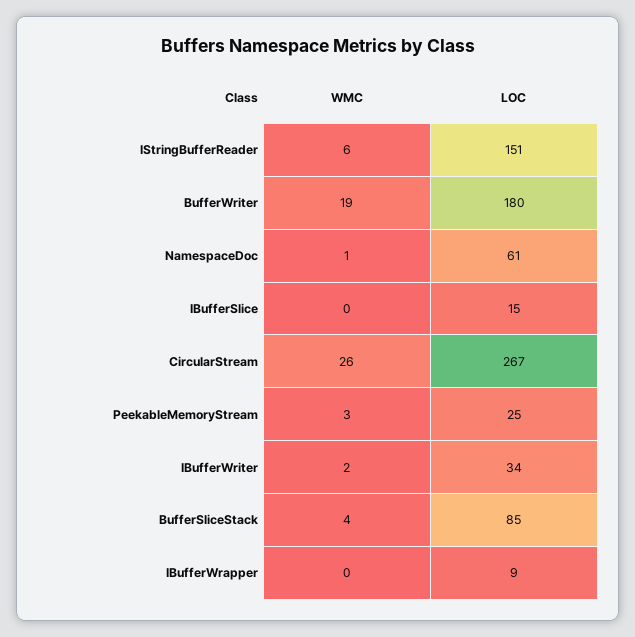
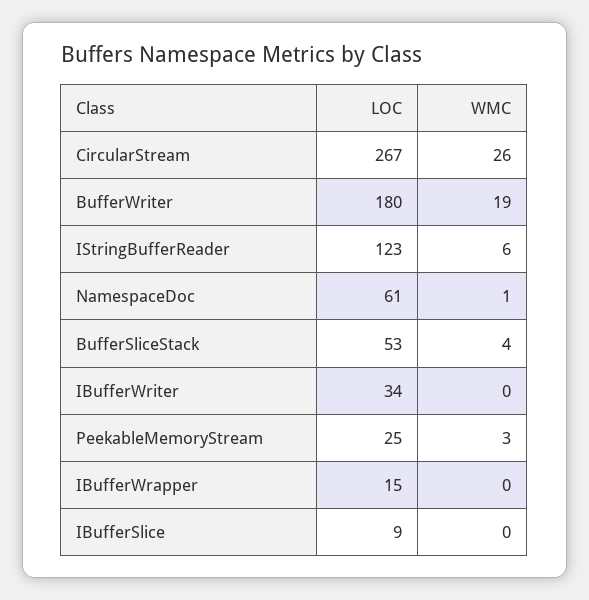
  {
    "WMC": {
      "IStringBufferReader": 6,
      "BufferWriter": 19,
      "NamespaceDoc": 1,
      "IBufferSlice": 0,
      "CircularStream": 26,
      "PeekableMemoryStream": 3,
-     "IBufferWriter": 2,
+     "IBufferWriter": 0,
      "BufferSliceStack": 4,
      "IBufferWrapper": 0
    },
    "LOC": {
-     "IStringBufferReader": 151,
+     "IStringBufferReader": 123,
      "BufferWriter": 180,
      "NamespaceDoc": 61,
-     "IBufferSlice": 15,
+     "IBufferSlice": 9,
      "CircularStream": 267,
      "PeekableMemoryStream": 25,
      "IBufferWriter": 34,
-     "BufferSliceStack": 85,
+     "BufferSliceStack": 53,
-     "IBufferWrapper": 9
+     "IBufferWrapper": 15
    }
  }

